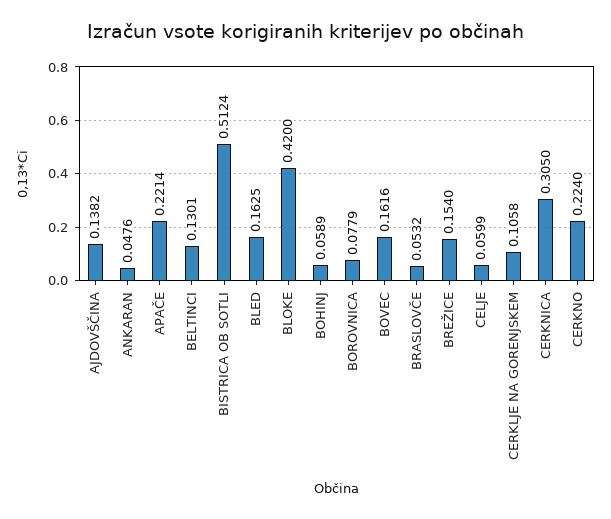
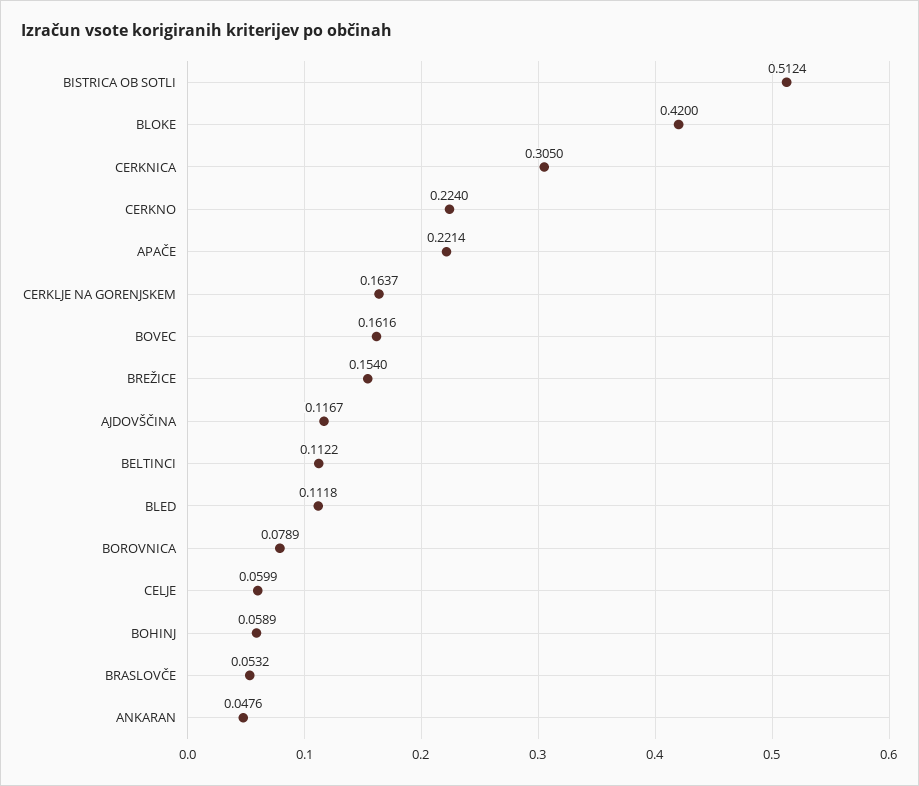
  {
-   "AJDOVŠČINA": 0.1382,
+   "AJDOVŠČINA": 0.1167,
    "ANKARAN": 0.0476,
    "APAČE": 0.2214,
-   "BELTINCI": 0.1301,
+   "BELTINCI": 0.1122,
    "BISTRICA OB SOTLI": 0.5124,
-   "BLED": 0.1625,
+   "BLED": 0.1118,
    "BLOKE": 0.42,
    "BOHINJ": 0.0589,
-   "BOROVNICA": 0.0779,
+   "BOROVNICA": 0.0789,
    "BOVEC": 0.1616,
    "BRASLOVČE": 0.0532,
    "BREŽICE": 0.154,
    "CELJE": 0.0599,
-   "CERKLJE NA GORENJSKEM": 0.1058,
+   "CERKLJE NA GORENJSKEM": 0.1637,
    "CERKNICA": 0.305,
    "CERKNO": 0.224
  }

